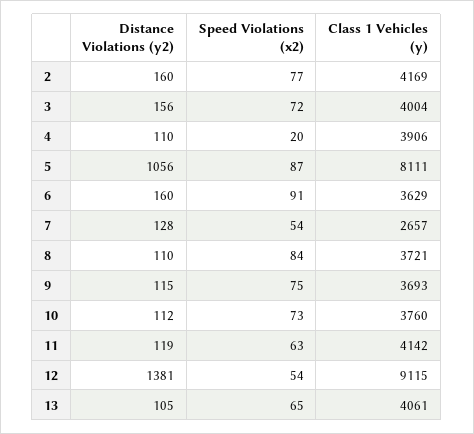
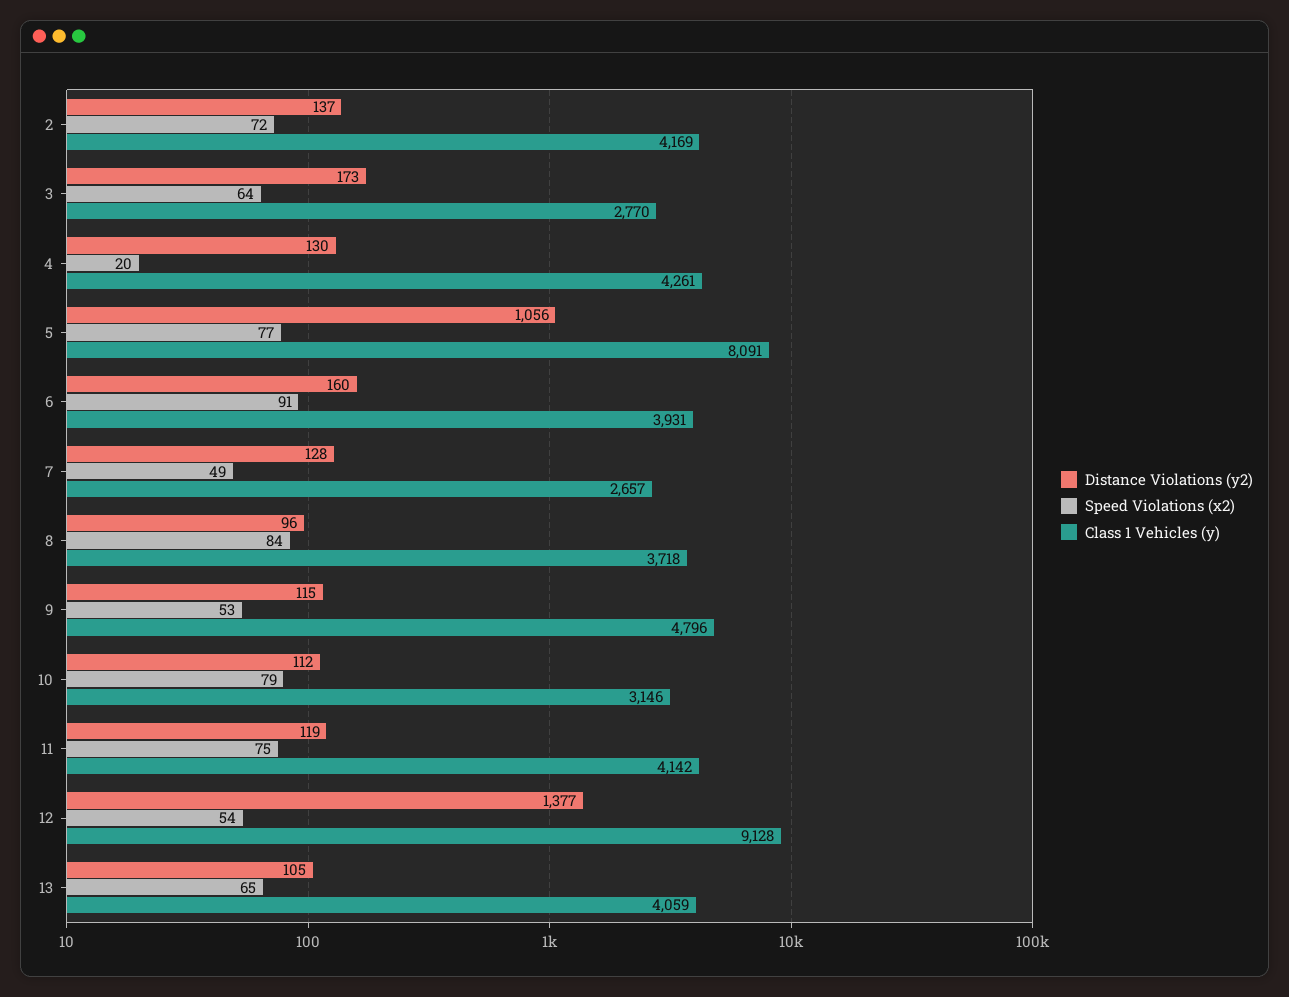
  {
    "Distance Violations (y2)": {
-     "2": 160,
+     "2": 137,
-     "3": 156,
+     "3": 173,
-     "4": 110,
+     "4": 130,
      "5": 1056,
      "6": 160,
      "7": 128,
-     "8": 110,
+     "8": 96,
      "9": 115,
      "10": 112,
      "11": 119,
-     "12": 1381,
+     "12": 1377,
      "13": 105
    },
    "Speed Violations (x2)": {
-     "2": 77,
+     "2": 72,
-     "3": 72,
+     "3": 64,
      "4": 20,
-     "5": 87,
+     "5": 77,
      "6": 91,
-     "7": 54,
+     "7": 49,
      "8": 84,
-     "9": 75,
+     "9": 53,
-     "10": 73,
+     "10": 79,
-     "11": 63,
+     "11": 75,
      "12": 54,
      "13": 65
    },
    "Class 1 Vehicles (y)": {
      "2": 4169,
-     "3": 4004,
+     "3": 2770,
-     "4": 3906,
+     "4": 4261,
-     "5": 8111,
+     "5": 8091,
-     "6": 3629,
+     "6": 3931,
      "7": 2657,
-     "8": 3721,
+     "8": 3718,
-     "9": 3693,
+     "9": 4796,
-     "10": 3760,
+     "10": 3146,
      "11": 4142,
-     "12": 9115,
+     "12": 9128,
-     "13": 4061
+     "13": 4059
    }
  }

